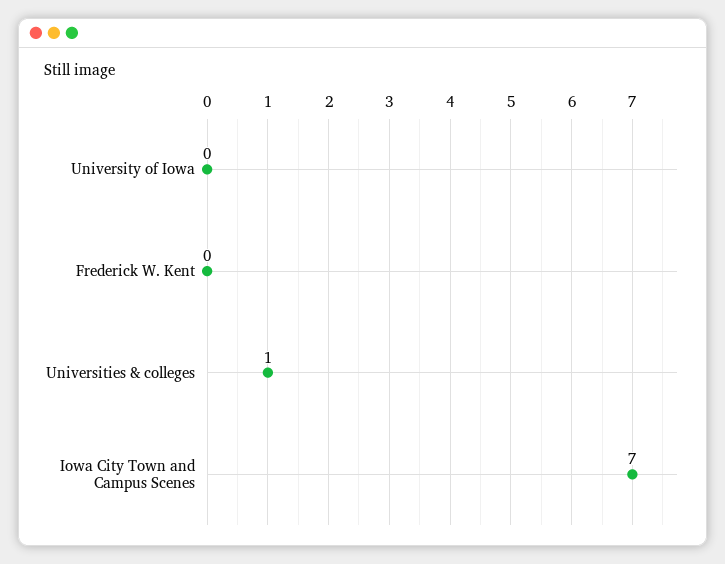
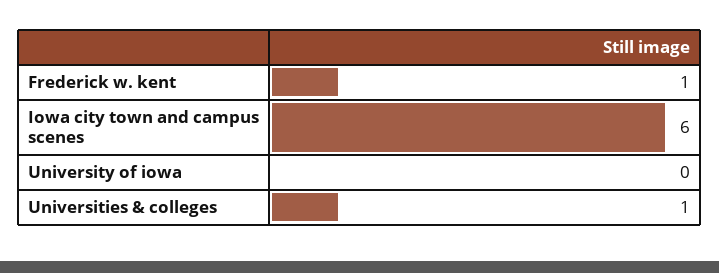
  {
    "University of Iowa": 0,
-   "Frederick W. Kent": 0,
+   "Frederick W. Kent": 1,
    "Universities & colleges": 1,
-   "Iowa City Town and Campus Scenes": 7
+   "Iowa City Town and Campus Scenes": 6
  }

